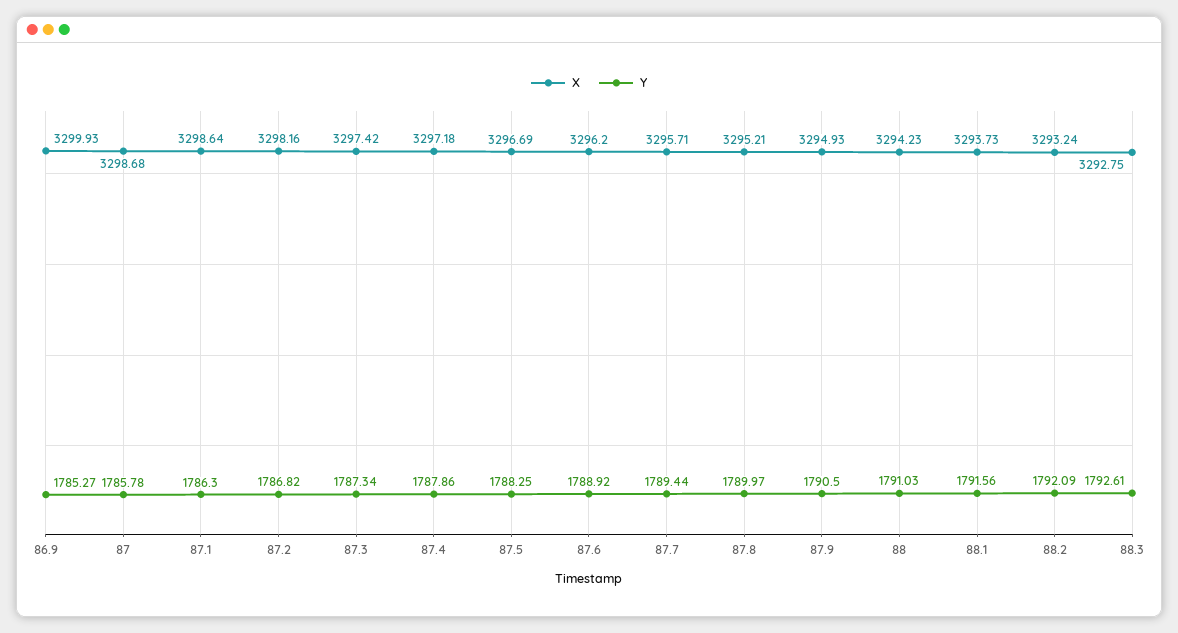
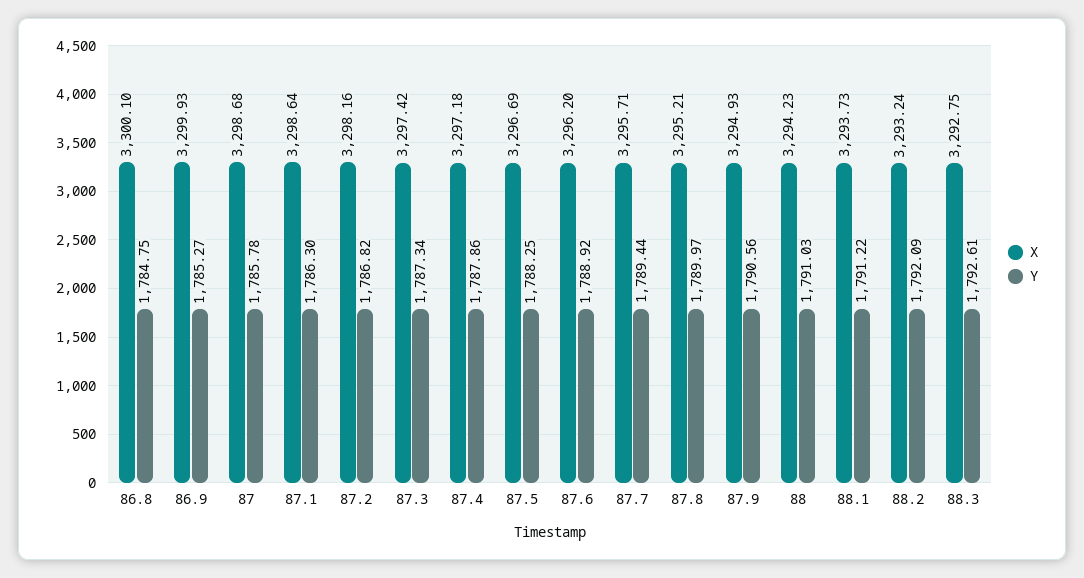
  {
    "X": {
      "86.9": 3299.93,
      "87": 3298.68,
      "87.1": 3298.64,
      "87.2": 3298.16,
      "87.3": 3297.42,
      "87.4": 3297.18,
      "87.5": 3296.69,
      "87.6": 3296.2,
      "87.7": 3295.71,
      "87.8": 3295.21,
      "87.9": 3294.93,
      "88": 3294.23,
      "88.1": 3293.73,
      "88.2": 3293.24,
-     "88.3": 3292.75
+     "88.3": 3292.75,
+     "86.8": 3300.1
    },
    "Y": {
      "86.9": 1785.27,
      "87": 1785.78,
      "87.1": 1786.3,
      "87.2": 1786.82,
      "87.3": 1787.34,
      "87.4": 1787.86,
      "87.5": 1788.25,
      "87.6": 1788.92,
      "87.7": 1789.44,
      "87.8": 1789.97,
-     "87.9": 1790.5,
+     "87.9": 1790.56,
      "88": 1791.03,
-     "88.1": 1791.56,
+     "88.1": 1791.22,
      "88.2": 1792.09,
-     "88.3": 1792.61
+     "88.3": 1792.61,
+     "86.8": 1784.75
    }
  }

